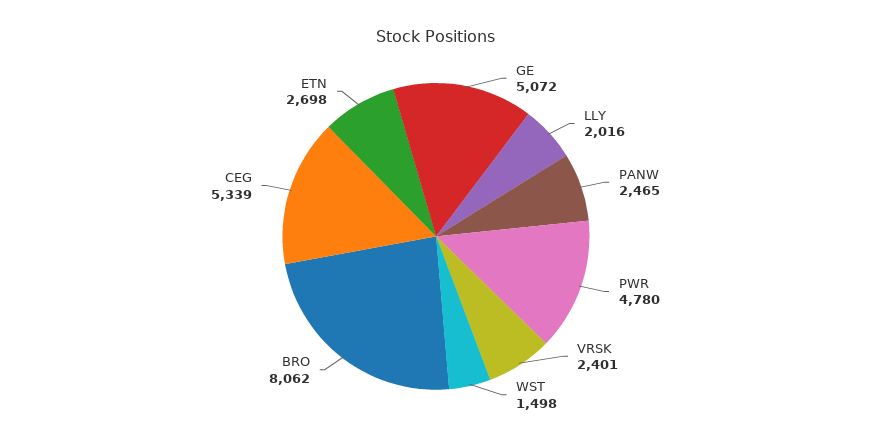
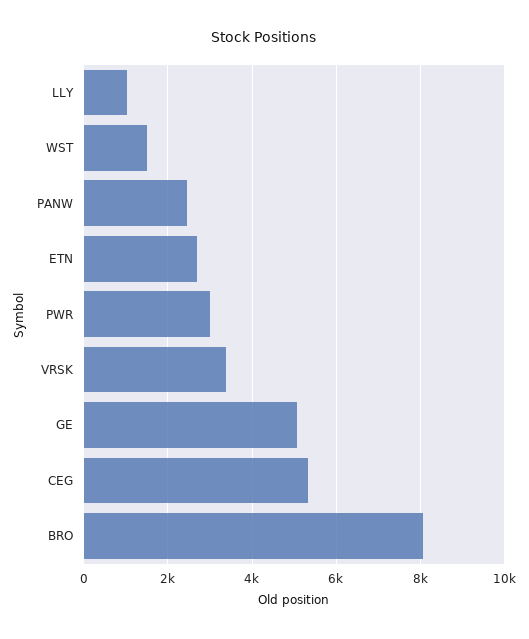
  {
    "GE": 5072,
-   "LLY": 2016,
+   "LLY": 1000,
    "PANW": 2465,
-   "PWR": 4780,
+   "PWR": 3000,
-   "VRSK": 2401,
+   "VRSK": 3400,
    "WST": 1498,
    "BRO": 8062,
    "CEG": 5339,
    "ETN": 2698
  }

